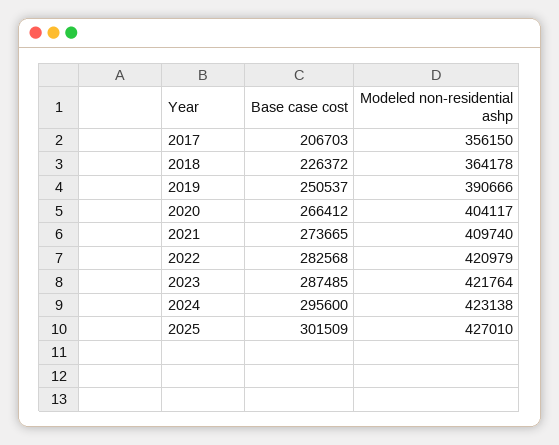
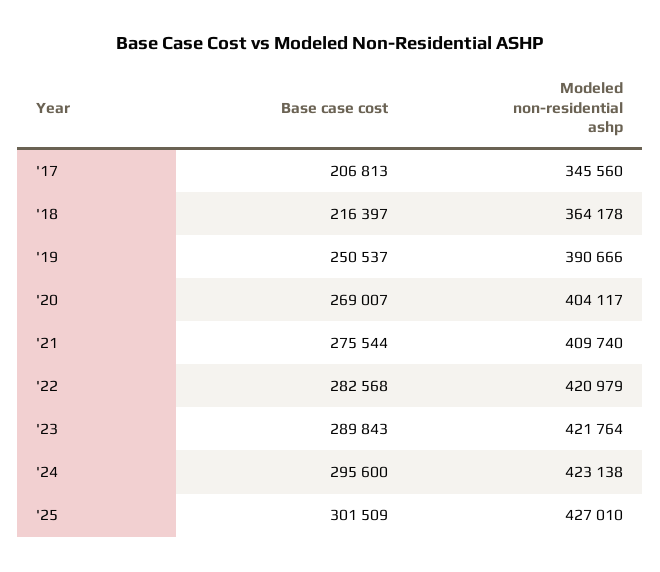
  {
    "Base case cost": {
-     "2017": 206703,
+     "2017": 206813,
-     "2018": 226372,
+     "2018": 216397,
      "2019": 250537,
-     "2020": 266412,
+     "2020": 269007,
-     "2021": 273665,
+     "2021": 275544,
      "2022": 282568,
-     "2023": 287485,
+     "2023": 289843,
      "2024": 295600,
      "2025": 301509
    },
    "Modeled non-residential ashp": {
-     "2017": 356150,
+     "2017": 345560,
      "2018": 364178,
      "2019": 390666,
      "2020": 404117,
      "2021": 409740,
      "2022": 420979,
      "2023": 421764,
      "2024": 423138,
      "2025": 427010
    }
  }

